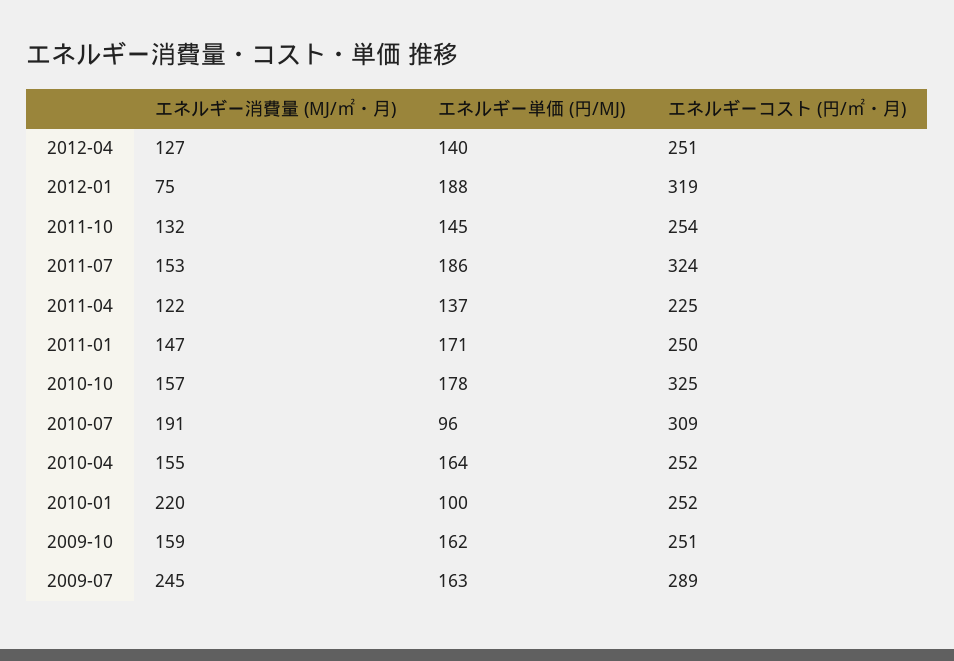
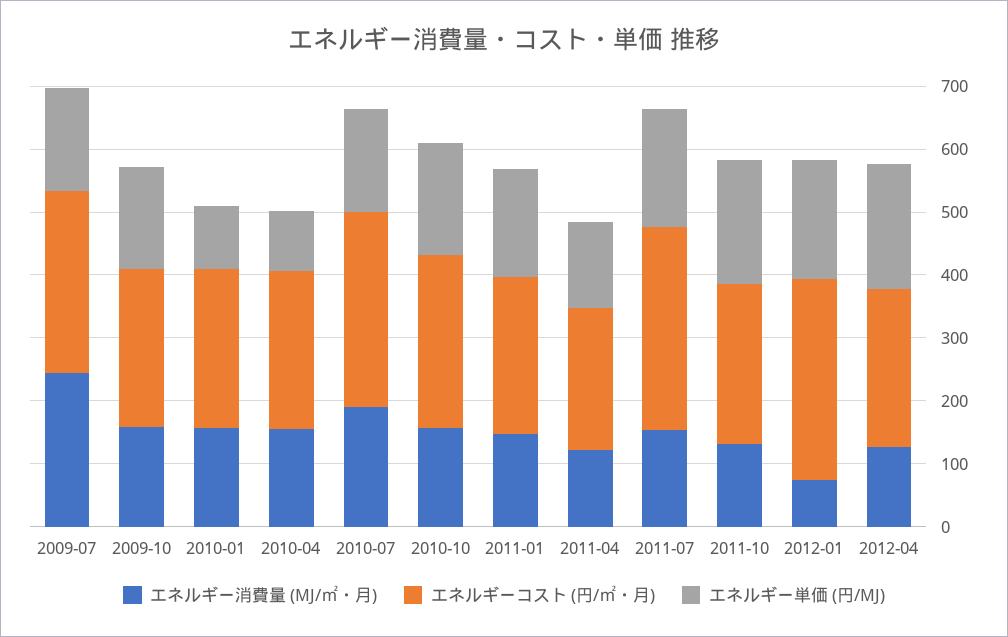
  {
    "エネルギー消費量 (MJ/㎡・月)": {
      "2012-04": 127,
      "2012-01": 75,
      "2011-10": 132,
      "2011-07": 153,
      "2011-04": 122,
      "2011-01": 147,
      "2010-10": 157,
      "2010-07": 191,
      "2010-04": 155,
-     "2010-01": 220,
+     "2010-01": 160,
      "2009-10": 159,
      "2009-07": 245
    },
    "エネルギー単価 (円/MJ)": {
-     "2012-04": 140,
+     "2012-04": 200,
      "2012-01": 188,
-     "2011-10": 145,
+     "2011-10": 200,
      "2011-07": 186,
      "2011-04": 137,
      "2011-01": 171,
      "2010-10": 178,
-     "2010-07": 96,
+     "2010-07": 160,
-     "2010-04": 164,
+     "2010-04": 100,
      "2010-01": 100,
      "2009-10": 162,
      "2009-07": 163
    },
    "エネルギーコスト (円/㎡・月)": {
      "2012-04": 251,
      "2012-01": 319,
      "2011-10": 254,
      "2011-07": 324,
      "2011-04": 225,
      "2011-01": 250,
-     "2010-10": 325,
+     "2010-10": 280,
      "2010-07": 309,
      "2010-04": 252,
      "2010-01": 252,
      "2009-10": 251,
      "2009-07": 289
    }
  }

